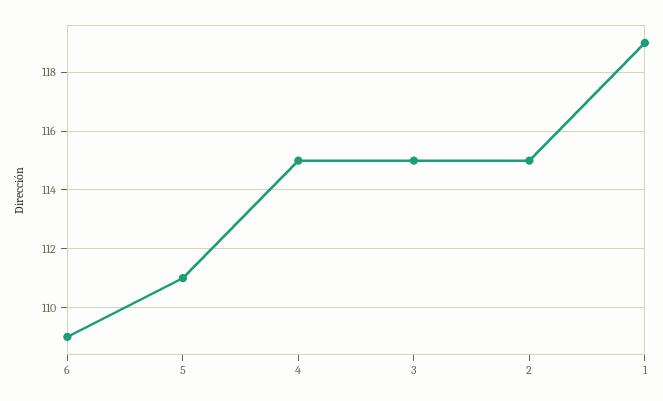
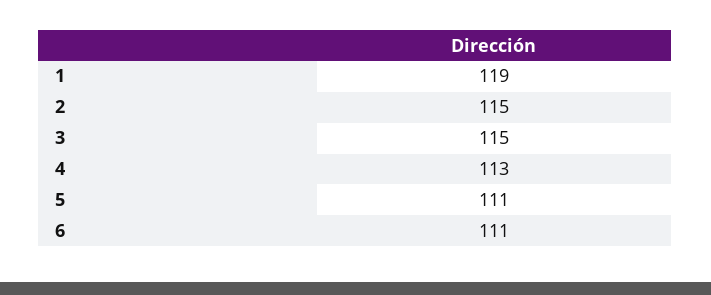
  {
-   "6": 109,
+   "6": 111,
    "5": 111,
-   "4": 115,
+   "4": 113,
    "3": 115,
    "2": 115,
    "1": 119
  }

